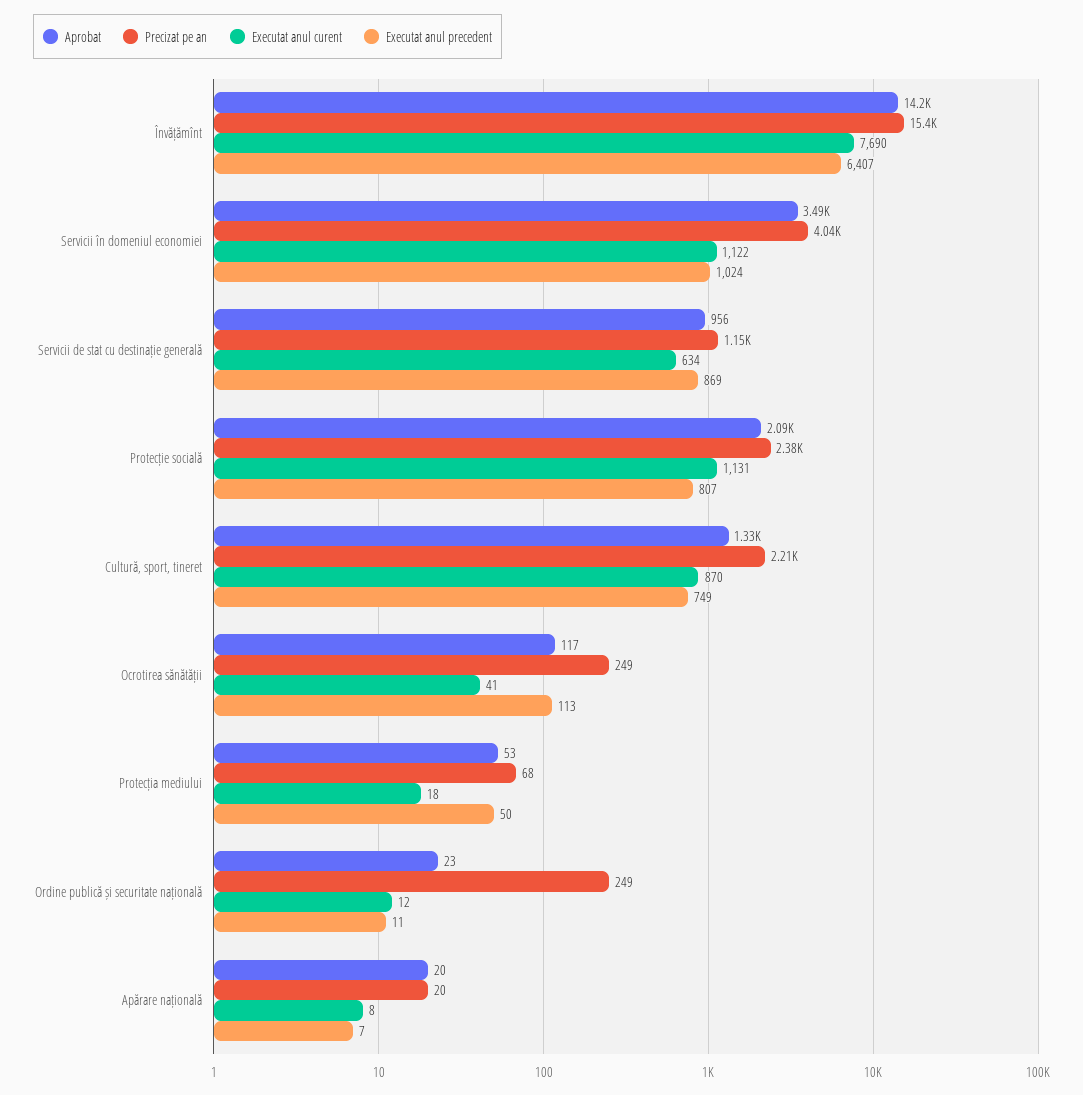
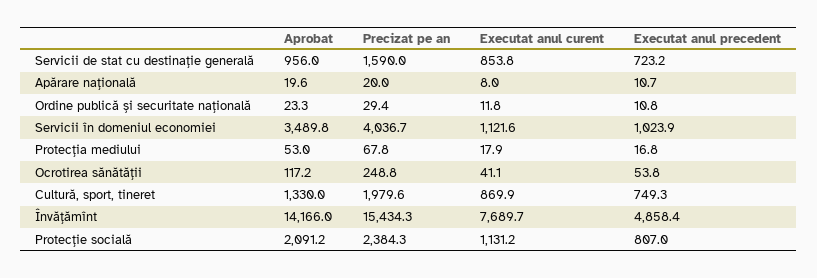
  {
    "Aprobat": {
      "Învățămînt": 14166,
      "Servicii în domeniul economiei": 3489.8,
      "Servicii de stat cu destinație generală": 956,
      "Protecție socială": 2091.2,
      "Cultură, sport, tineret": 1330,
      "Ocrotirea sănătății": 117.2,
      "Protecția mediului": 53,
      "Ordine publică și securitate națională": 23.3,
      "Apărare națională": 19.6
    },
    "Precizat pe an": {
      "Învățămînt": 15434.3,
      "Servicii în domeniul economiei": 4036.7,
-     "Servicii de stat cu destinație generală": 1150,
+     "Servicii de stat cu destinație generală": 1590,
      "Protecție socială": 2384.3,
-     "Cultură, sport, tineret": 2210,
+     "Cultură, sport, tineret": 1979.6,
      "Ocrotirea sănătății": 248.8,
      "Protecția mediului": 67.8,
-     "Ordine publică și securitate națională": 249,
+     "Ordine publică și securitate națională": 29.4,
      "Apărare națională": 20
    },
    "Executat anul curent": {
      "Învățămînt": 7689.7,
      "Servicii în domeniul economiei": 1121.6,
-     "Servicii de stat cu destinație generală": 634,
+     "Servicii de stat cu destinație generală": 853.8,
      "Protecție socială": 1131.2,
      "Cultură, sport, tineret": 869.9,
      "Ocrotirea sănătății": 41.1,
      "Protecția mediului": 17.9,
      "Ordine publică și securitate națională": 11.8,
      "Apărare națională": 8
    },
    "Executat anul precedent": {
-     "Învățămînt": 6407,
+     "Învățămînt": 4858.4,
      "Servicii în domeniul economiei": 1023.9,
-     "Servicii de stat cu destinație generală": 869,
+     "Servicii de stat cu destinație generală": 723.2,
      "Protecție socială": 807,
      "Cultură, sport, tineret": 749.3,
-     "Ocrotirea sănătății": 113,
+     "Ocrotirea sănătății": 53.8,
-     "Protecția mediului": 50,
+     "Protecția mediului": 16.8,
      "Ordine publică și securitate națională": 10.8,
-     "Apărare națională": 7
+     "Apărare națională": 10.7
    }
  }

